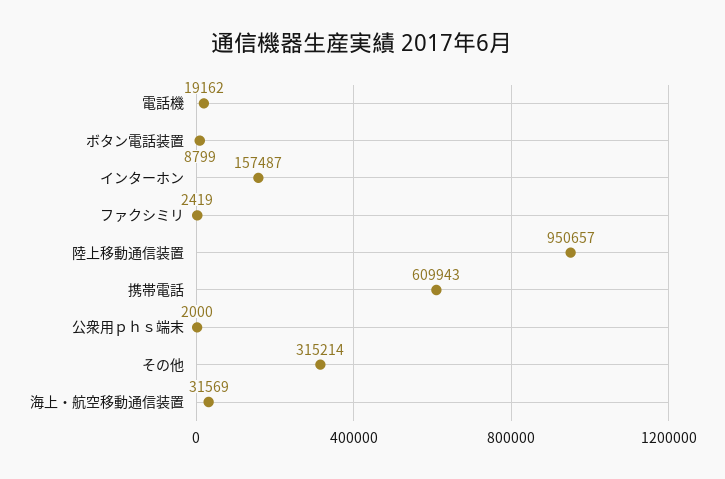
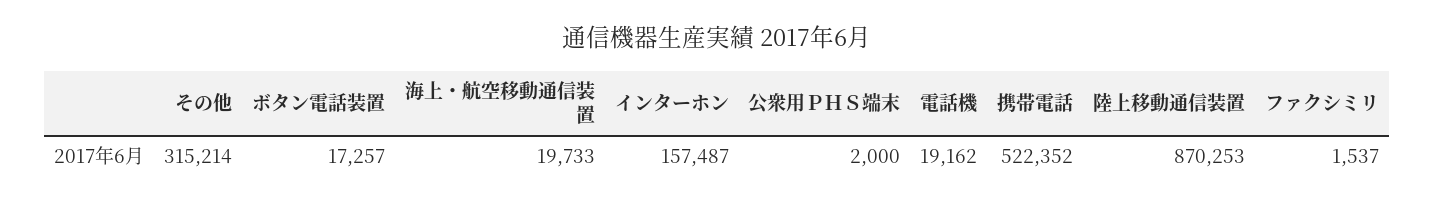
  {
    "電話機": 19162,
-   "ボタン電話装置": 8799,
+   "ボタン電話装置": 17257,
    "インターホン": 157487,
-   "ファクシミリ": 2419,
+   "ファクシミリ": 1537,
-   "陸上移動通信装置": 950657,
+   "陸上移動通信装置": 870253,
-   "携帯電話": 609943,
+   "携帯電話": 522352,
    "公衆用ｐｈｓ端末": 2000,
    "その他": 315214,
-   "海上・航空移動通信装置": 31569
+   "海上・航空移動通信装置": 19733
  }

